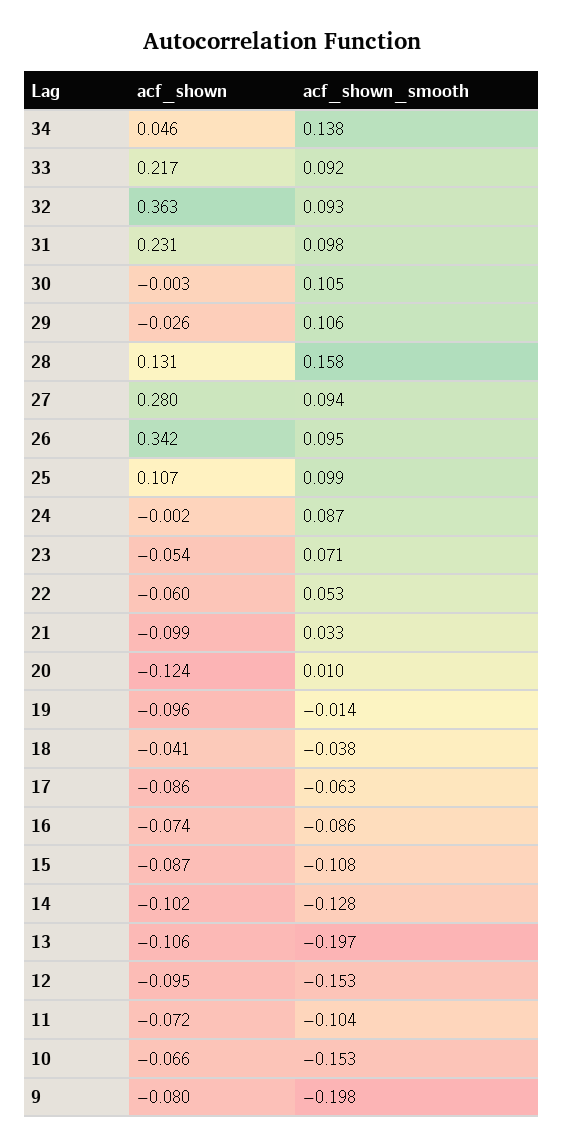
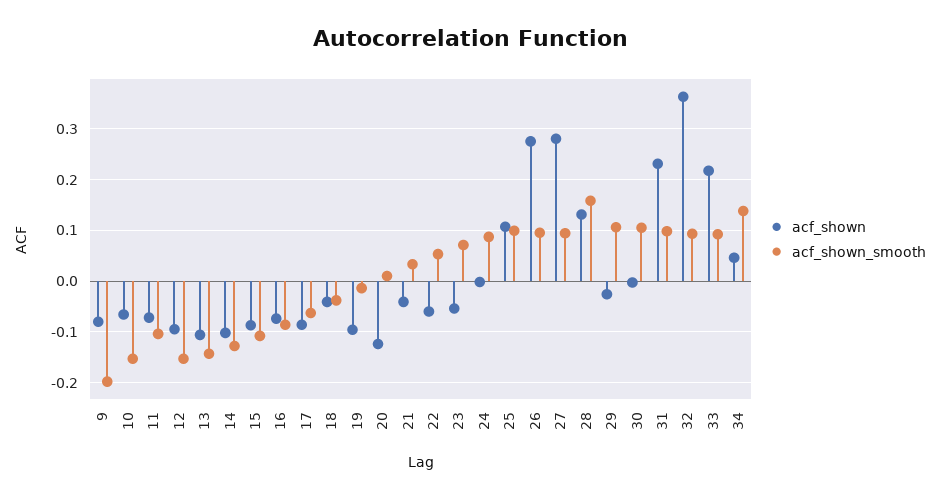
  {
    "acf_shown": {
      "34": 0.046,
      "33": 0.217,
      "32": 0.363,
      "31": 0.231,
      "30": -0.003,
      "29": -0.026,
      "28": 0.131,
      "27": 0.28,
-     "26": 0.342,
+     "26": 0.28,
      "25": 0.107,
      "24": -0.002,
      "23": -0.054,
      "22": -0.06,
-     "21": -0.099,
+     "21": -0.04,
      "20": -0.124,
      "19": -0.096,
      "18": -0.041,
      "17": -0.086,
      "16": -0.074,
      "15": -0.087,
      "14": -0.102,
      "13": -0.106,
      "12": -0.095,
      "11": -0.072,
      "10": -0.066,
      "9": -0.08
    },
    "acf_shown_smooth": {
      "34": 0.138,
      "33": 0.092,
      "32": 0.093,
      "31": 0.098,
      "30": 0.105,
      "29": 0.106,
      "28": 0.158,
      "27": 0.094,
      "26": 0.095,
      "25": 0.099,
      "24": 0.087,
      "23": 0.071,
      "22": 0.053,
      "21": 0.033,
      "20": 0.01,
      "19": -0.014,
      "18": -0.038,
      "17": -0.063,
      "16": -0.086,
      "15": -0.108,
      "14": -0.128,
-     "13": -0.197,
+     "13": -0.14,
      "12": -0.153,
      "11": -0.104,
      "10": -0.153,
      "9": -0.198
    }
  }

